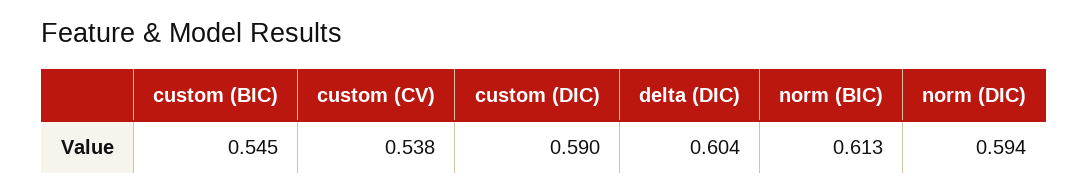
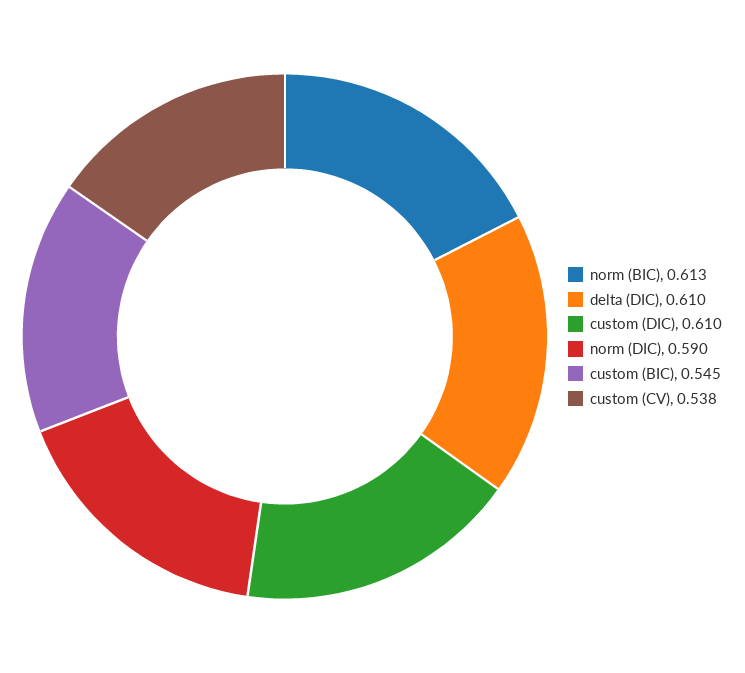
  {
    "custom (BIC)": 0.545,
    "custom (CV)": 0.538,
-   "custom (DIC)": 0.59,
+   "custom (DIC)": 0.61,
-   "delta (DIC)": 0.604,
+   "delta (DIC)": 0.61,
    "norm (BIC)": 0.613,
-   "norm (DIC)": 0.594
+   "norm (DIC)": 0.59
  }

